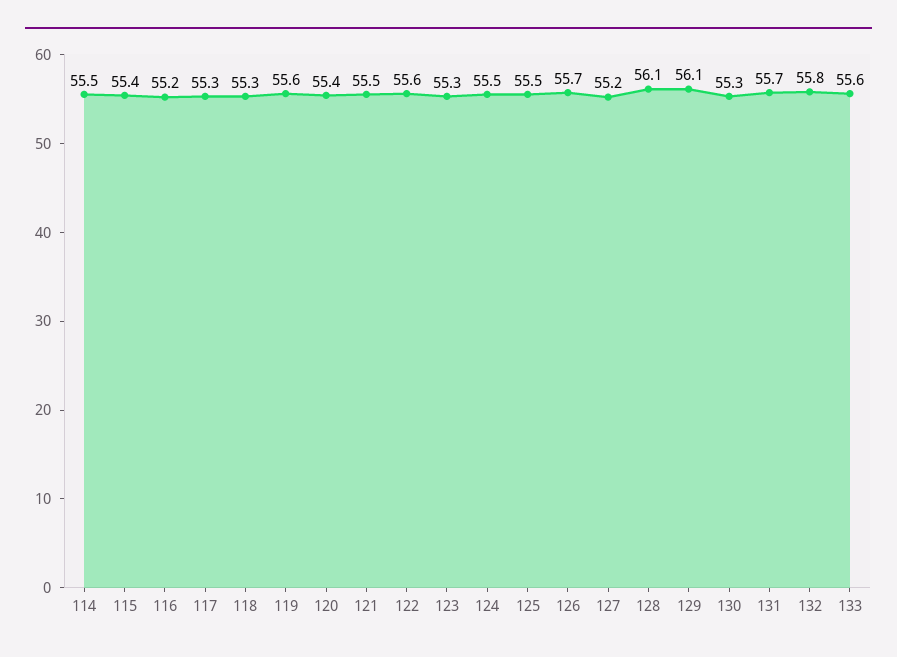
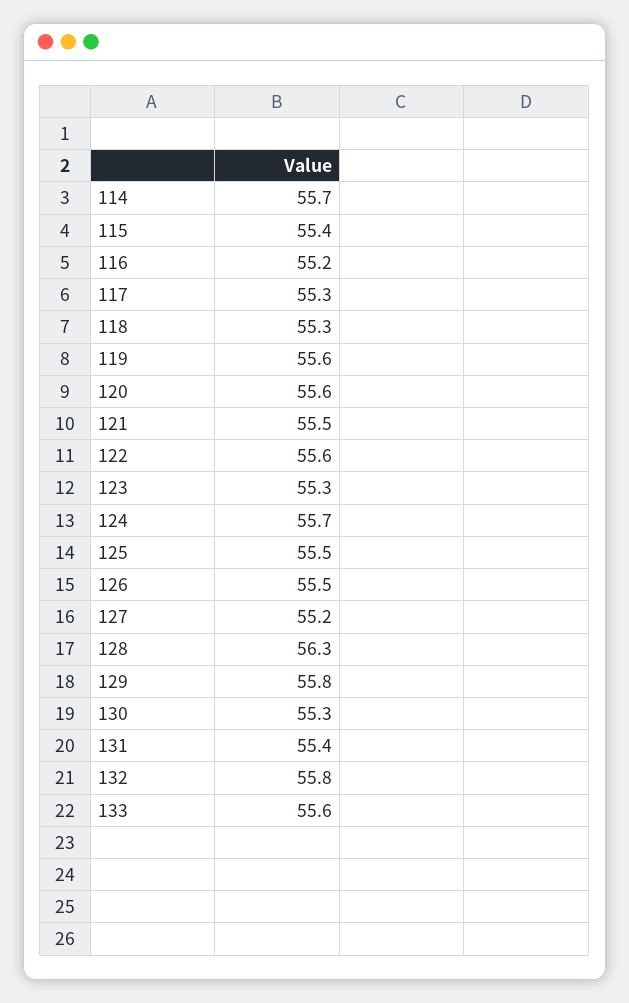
  {
-   "114": 55.5,
+   "114": 55.7,
    "115": 55.4,
    "116": 55.2,
    "117": 55.3,
    "118": 55.3,
    "119": 55.6,
-   "120": 55.4,
+   "120": 55.6,
    "121": 55.5,
    "122": 55.6,
    "123": 55.3,
-   "124": 55.5,
+   "124": 55.7,
    "125": 55.5,
-   "126": 55.7,
+   "126": 55.5,
    "127": 55.2,
-   "128": 56.1,
+   "128": 56.3,
-   "129": 56.1,
+   "129": 55.8,
    "130": 55.3,
-   "131": 55.7,
+   "131": 55.4,
    "132": 55.8,
    "133": 55.6
  }

